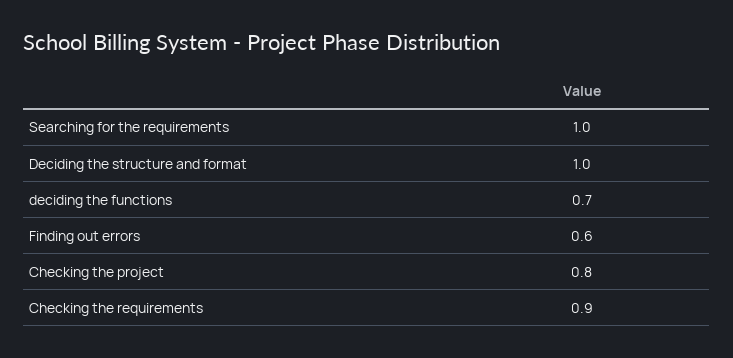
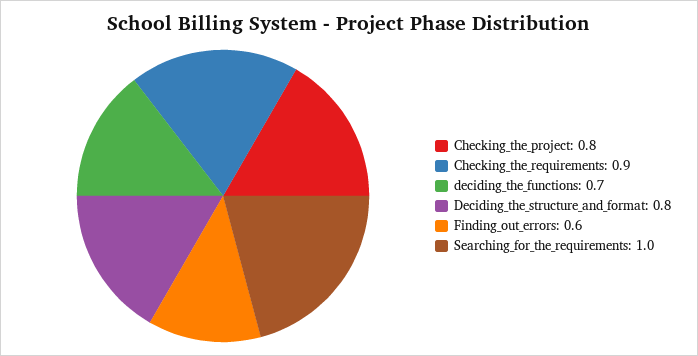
  {
    "Searching for the requirements": 1,
-   "Deciding the structure and format": 1,
+   "Deciding the structure and format": 0.8,
    "deciding the functions": 0.7,
    "Finding out errors": 0.6,
    "Checking the project": 0.8,
    "Checking the requirements": 0.9
  }

